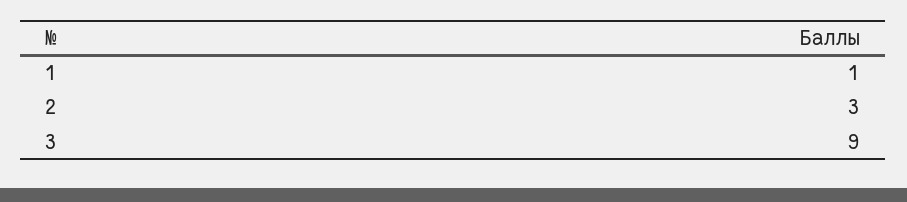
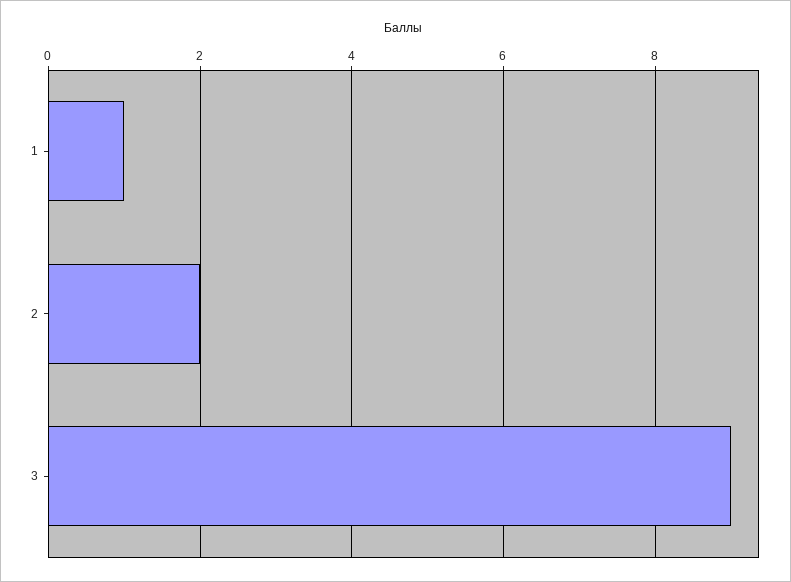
  {
    "1": 1,
-   "2": 3,
+   "2": 2,
    "3": 9
  }

